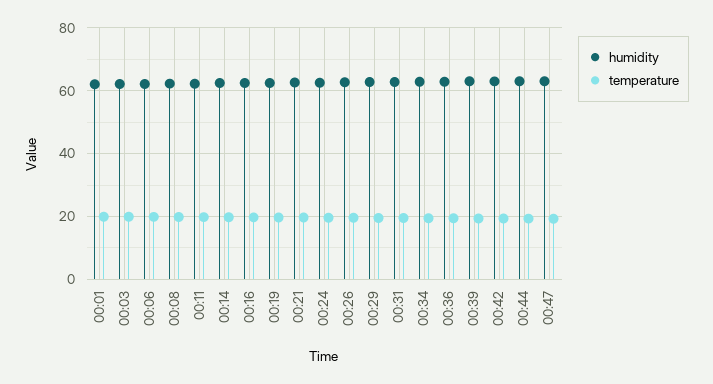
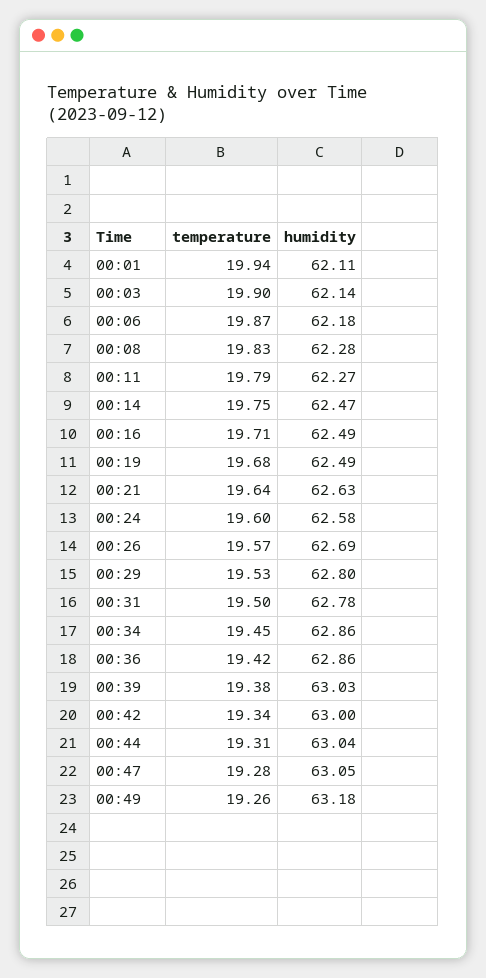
  {
    "humidity": {
      "00:01": 62.11,
      "00:03": 62.14,
      "00:06": 62.18,
      "00:08": 62.28,
      "00:11": 62.27,
      "00:14": 62.47,
      "00:16": 62.49,
      "00:19": 62.49,
      "00:21": 62.63,
      "00:24": 62.58,
      "00:26": 62.69,
      "00:29": 62.8,
      "00:31": 62.78,
      "00:34": 62.86,
      "00:36": 62.86,
      "00:39": 63.03,
      "00:42": 63,
      "00:44": 63.04,
-     "00:47": 63.05
+     "00:47": 63.05,
+     "00:49": 63.18
    },
    "temperature": {
      "00:01": 19.94,
      "00:03": 19.9,
      "00:06": 19.87,
      "00:08": 19.83,
      "00:11": 19.79,
      "00:14": 19.75,
      "00:16": 19.71,
      "00:19": 19.68,
      "00:21": 19.64,
      "00:24": 19.6,
      "00:26": 19.57,
      "00:29": 19.53,
      "00:31": 19.5,
      "00:34": 19.45,
      "00:36": 19.42,
      "00:39": 19.38,
      "00:42": 19.34,
      "00:44": 19.31,
-     "00:47": 19.28
+     "00:47": 19.28,
+     "00:49": 19.26
    }
  }

